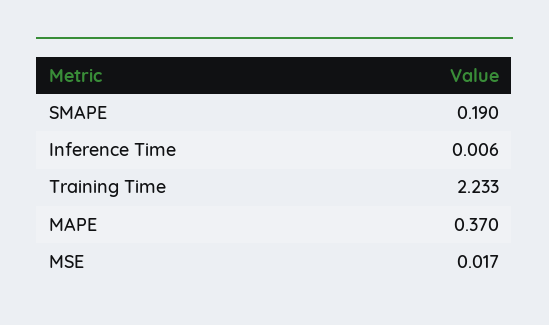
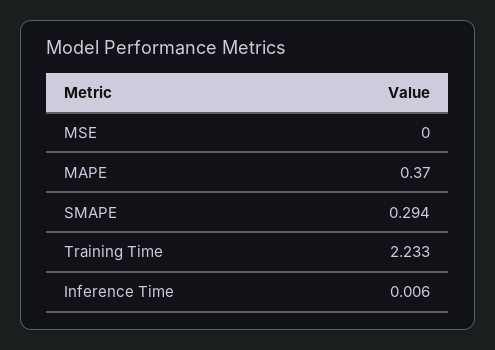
  {
-   "SMAPE": 0.19,
+   "SMAPE": 0.294,
    "Inference Time": 0.006,
    "Training Time": 2.233,
    "MAPE": 0.37,
-   "MSE": 0.017
+   "MSE": 0
  }

